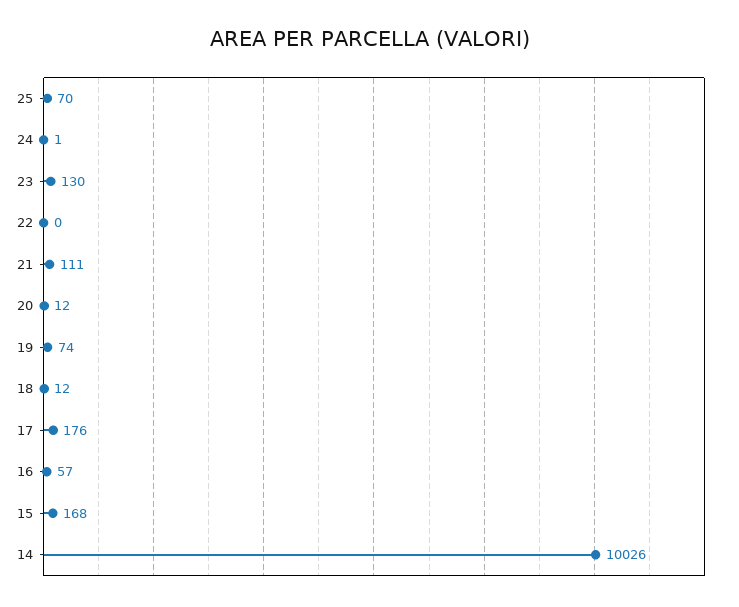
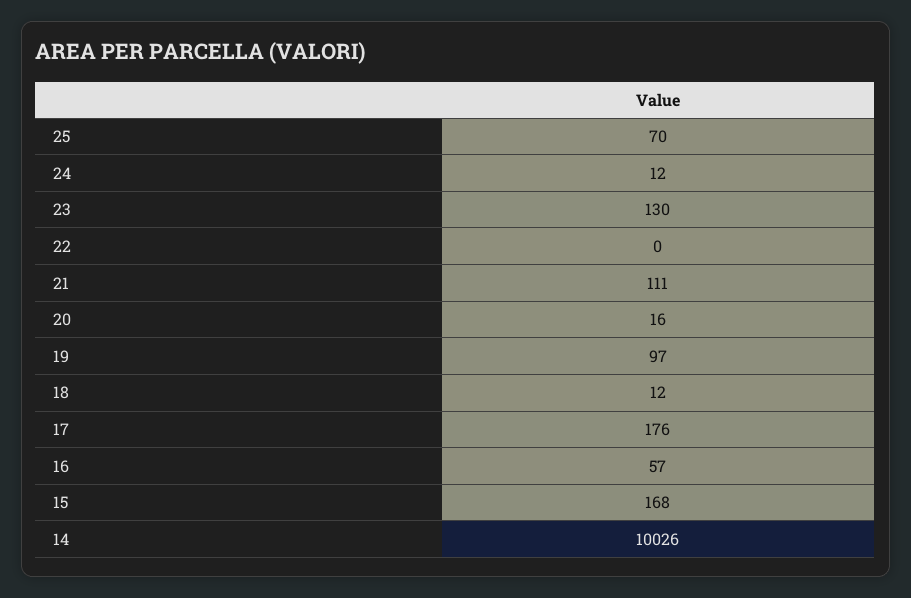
  {
    "25": 70,
-   "24": 1,
+   "24": 12,
    "23": 130,
    "22": 0,
    "21": 111,
-   "20": 12,
+   "20": 16,
-   "19": 74,
+   "19": 97,
    "18": 12,
    "17": 176,
    "16": 57,
    "15": 168,
    "14": 10026
  }

